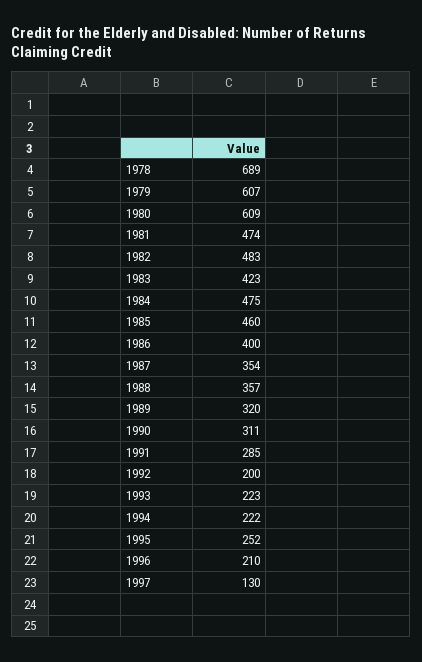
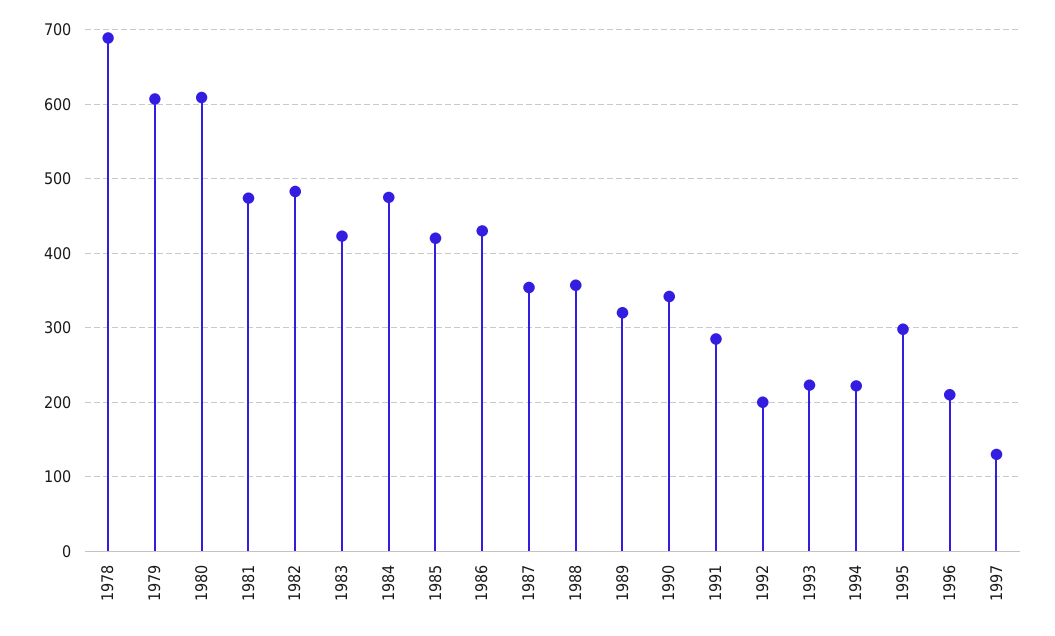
  {
    "1978": 689,
    "1979": 607,
    "1980": 609,
    "1981": 474,
    "1982": 483,
    "1983": 423,
    "1984": 475,
-   "1985": 460,
+   "1985": 420,
-   "1986": 400,
+   "1986": 430,
    "1987": 354,
    "1988": 357,
    "1989": 320,
-   "1990": 311,
+   "1990": 340,
    "1991": 285,
    "1992": 200,
    "1993": 223,
    "1994": 222,
-   "1995": 252,
+   "1995": 300,
    "1996": 210,
    "1997": 130
  }

